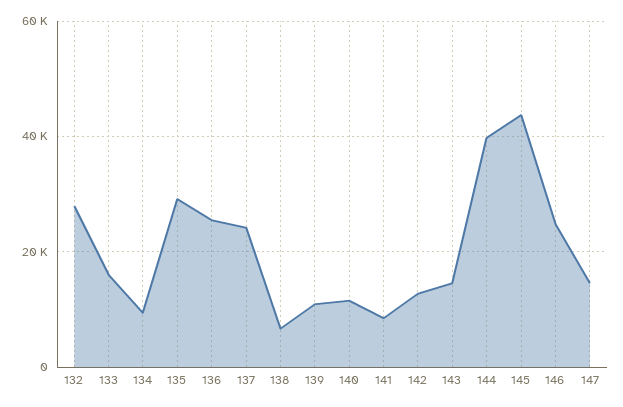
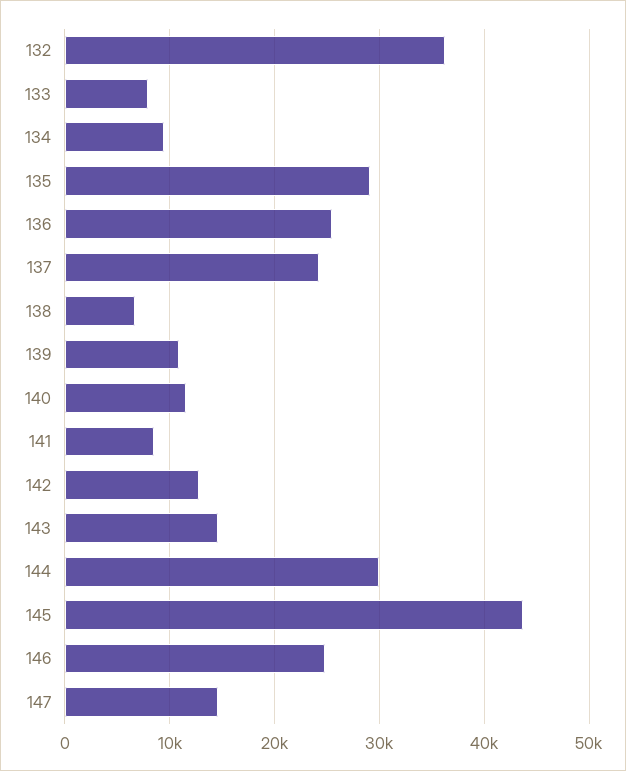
  {
-   "132": 28000,
+   "132": 36000,
-   "133": 16000,
+   "133": 8000,
    "134": 9000,
    "135": 29000,
    "136": 25000,
    "137": 24000,
    "138": 7000,
    "139": 11000,
    "140": 12000,
    "141": 8000,
    "142": 13000,
    "143": 15000,
-   "144": 40000,
+   "144": 30000,
    "145": 44000,
    "146": 25000,
    "147": 15000
  }

